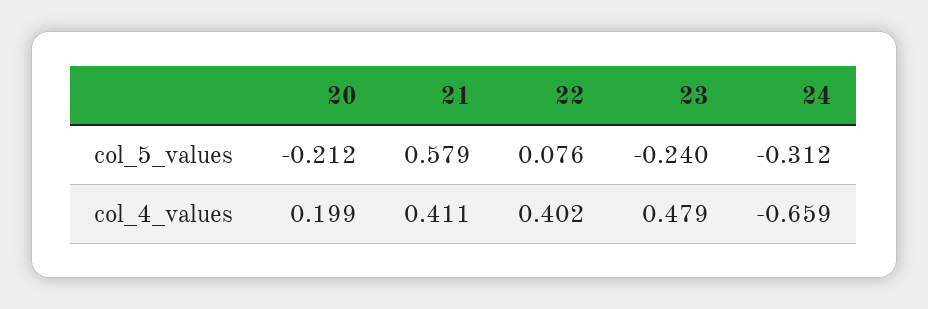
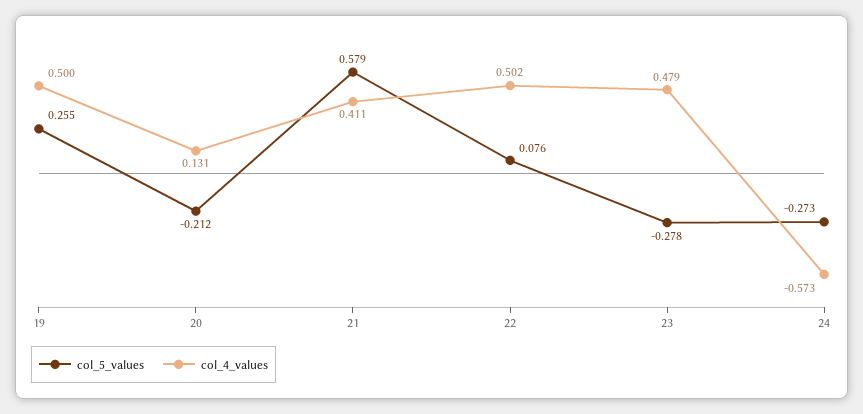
  {
    "col_5_values": {
      "20": -0.212,
      "21": 0.579,
      "22": 0.076,
-     "23": -0.24,
+     "23": -0.278,
-     "24": -0.312
+     "24": -0.273,
+     "19": 0.255
    },
    "col_4_values": {
-     "20": 0.199,
+     "20": 0.131,
      "21": 0.411,
-     "22": 0.402,
+     "22": 0.502,
      "23": 0.479,
-     "24": -0.659
+     "24": -0.573,
+     "19": 0.5
    }
  }

